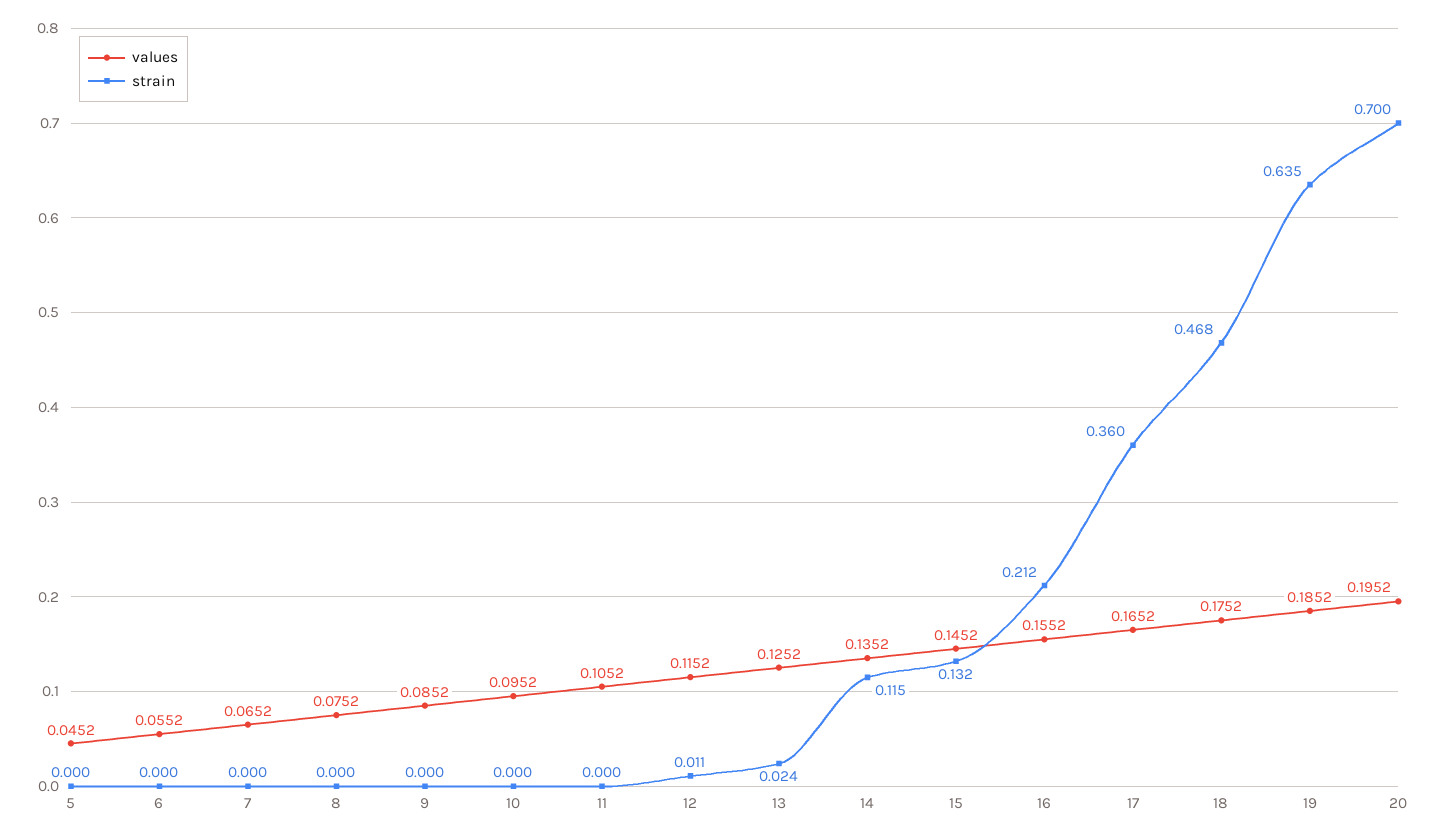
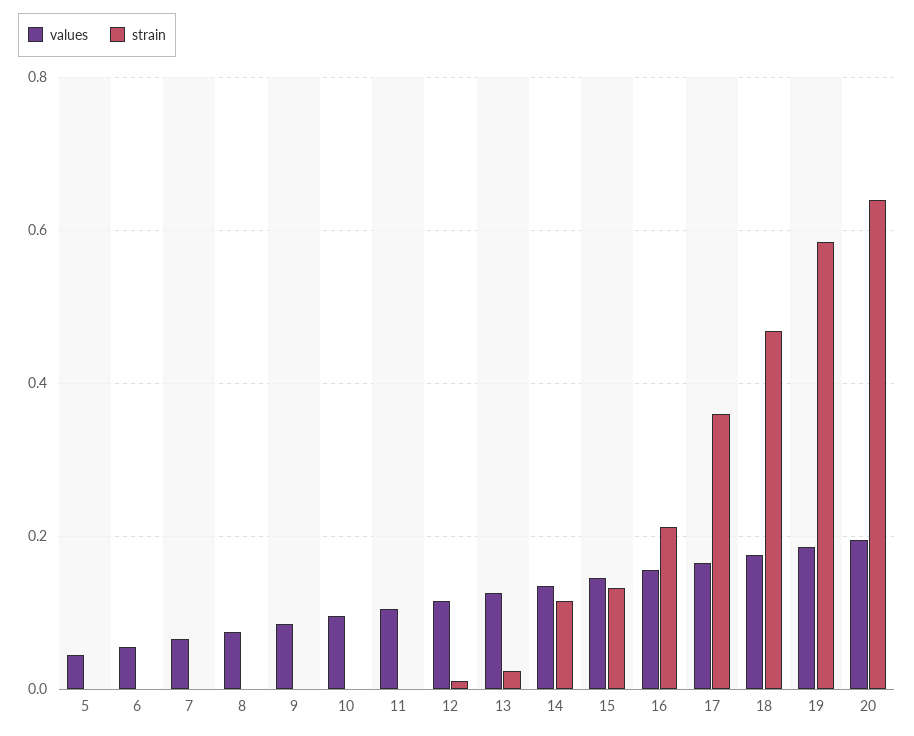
  {
    "values": {
      "5": 0.0452,
      "6": 0.0552,
      "7": 0.0652,
      "8": 0.0752,
      "9": 0.0852,
      "10": 0.0952,
      "11": 0.1052,
      "12": 0.1152,
      "13": 0.1252,
      "14": 0.1352,
      "15": 0.1452,
      "16": 0.1552,
      "17": 0.1652,
      "18": 0.1752,
      "19": 0.1852,
      "20": 0.1952
    },
    "strain": {
      "5": 0,
      "6": 0,
      "7": 0,
      "8": 0,
      "9": 0,
      "10": 0,
      "11": 0,
      "12": 0.011,
      "13": 0.024,
      "14": 0.115,
      "15": 0.132,
      "16": 0.212,
      "17": 0.36,
      "18": 0.468,
-     "19": 0.635,
+     "19": 0.58,
-     "20": 0.7
+     "20": 0.64
    }
  }

